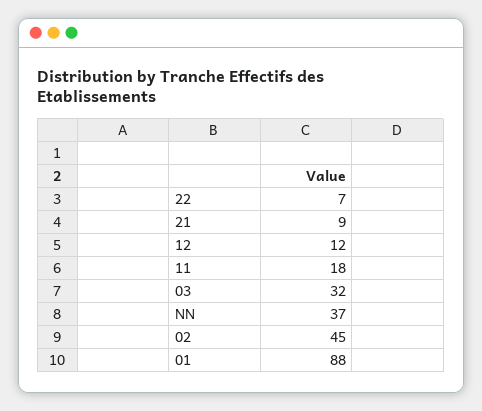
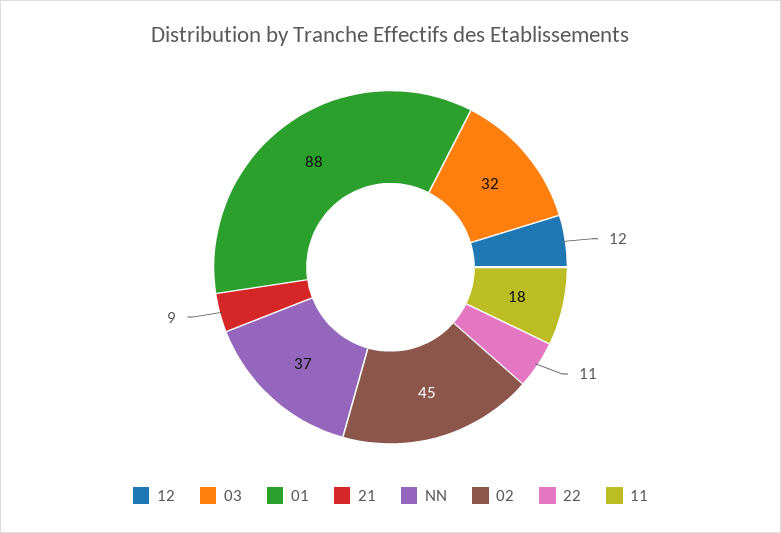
  {
-   "22": 7,
+   "22": 11,
    "21": 9,
    "12": 12,
    "11": 18,
    "03": 32,
    "NN": 37,
    "02": 45,
    "01": 88
  }

